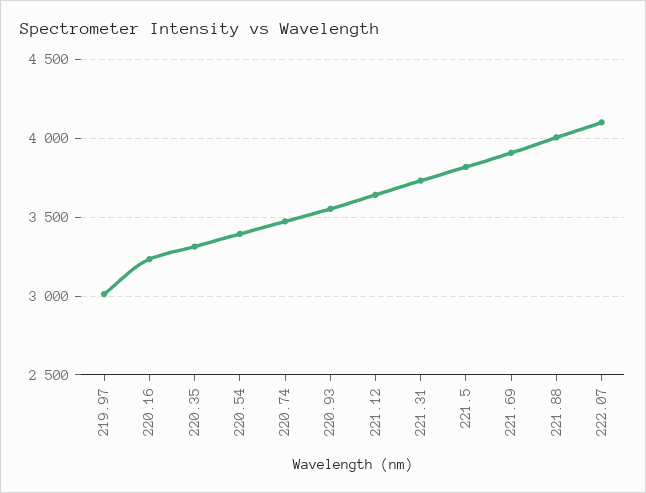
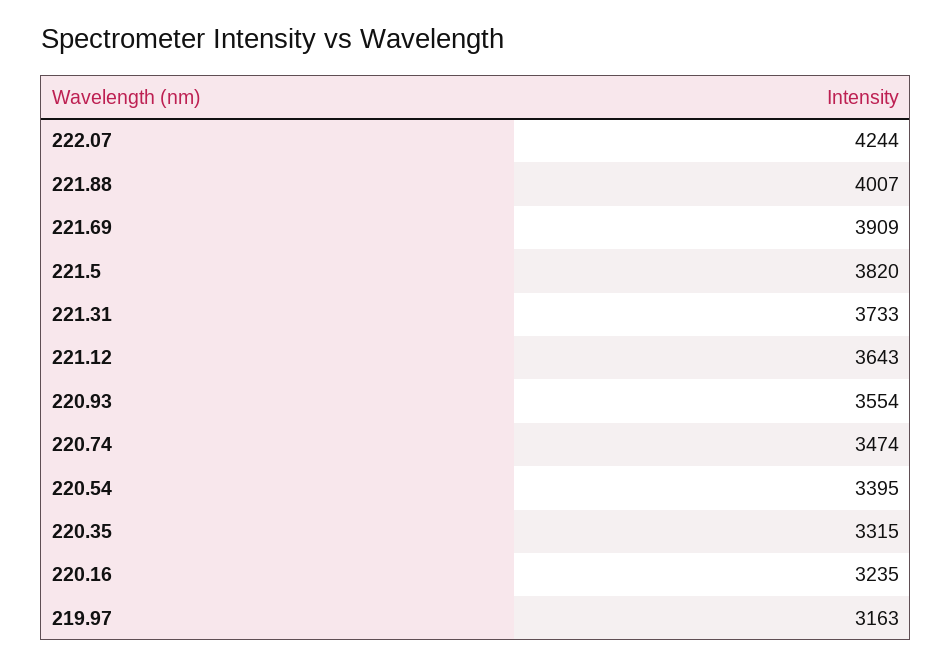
  {
-   "219.97": 3000,
+   "219.97": 3163,
    "220.16": 3235,
    "220.35": 3315,
    "220.54": 3395,
    "220.74": 3474,
    "220.93": 3554,
    "221.12": 3643,
    "221.31": 3733,
    "221.5": 3820,
    "221.69": 3909,
    "221.88": 4007,
-   "222.07": 4100
+   "222.07": 4244
  }

